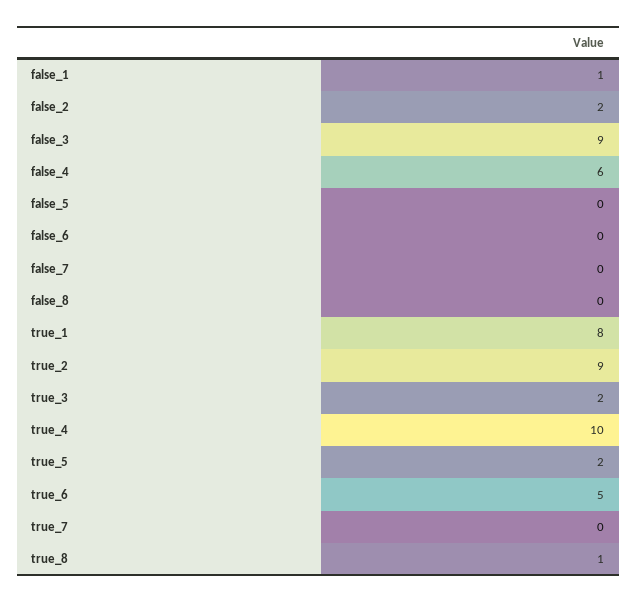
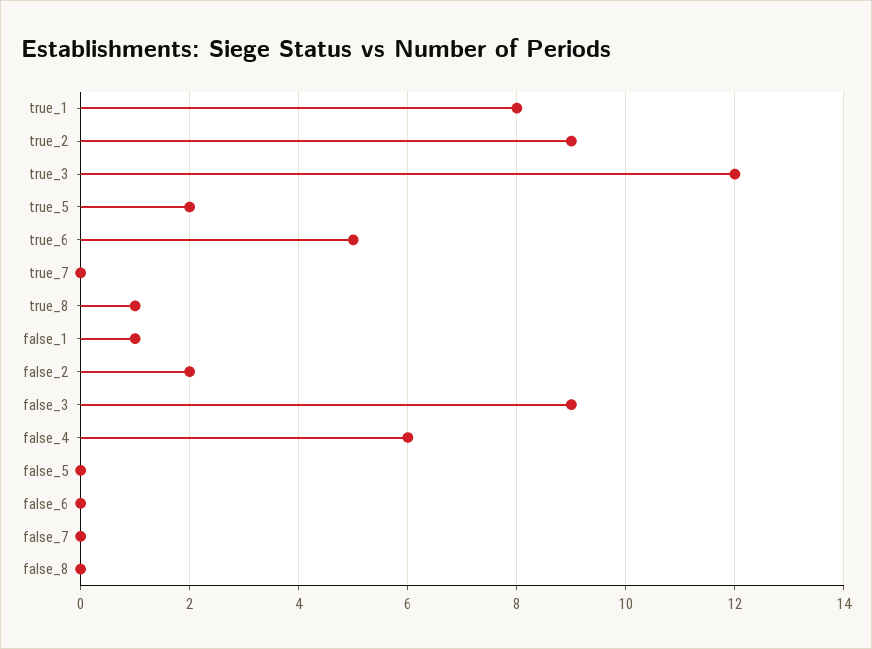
  {
    "false_1": 1,
    "false_2": 2,
    "false_3": 9,
    "false_4": 6,
    "false_5": 0,
    "false_6": 0,
    "false_7": 0,
    "false_8": 0,
    "true_1": 8,
    "true_2": 9,
-   "true_3": 2,
+   "true_3": 12,
-   "true_4": 10,
    "true_5": 2,
    "true_6": 5,
    "true_7": 0,
    "true_8": 1
  }

